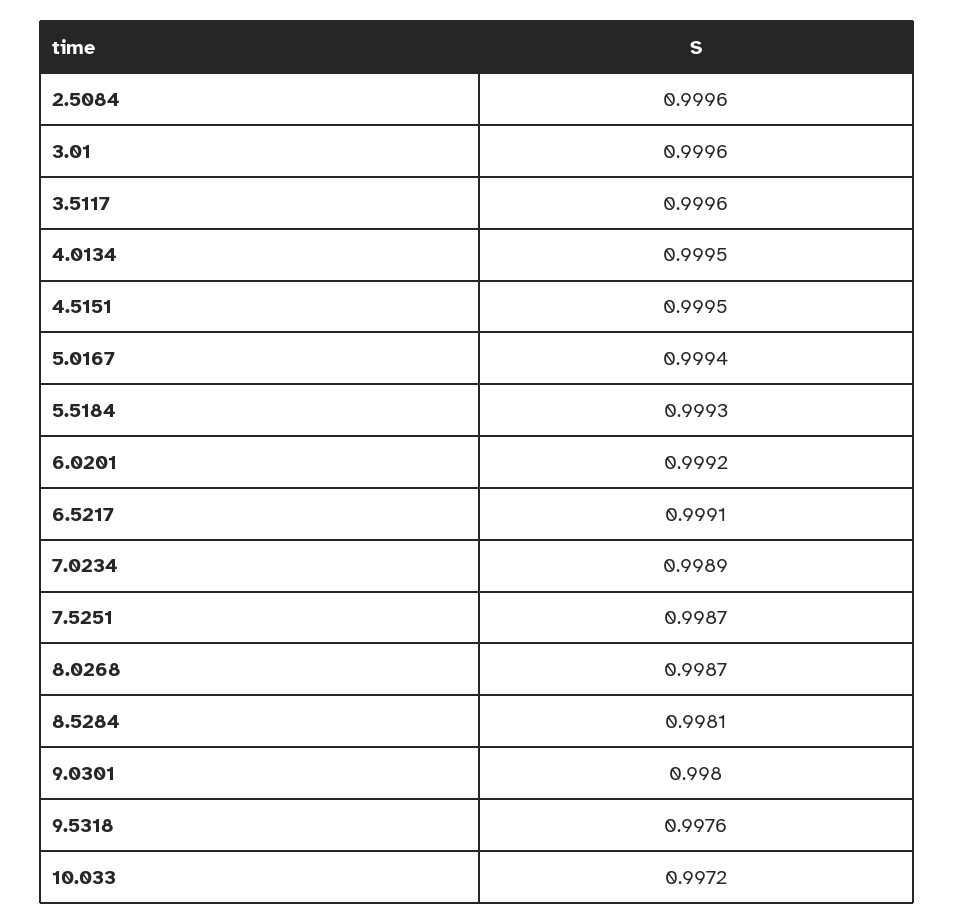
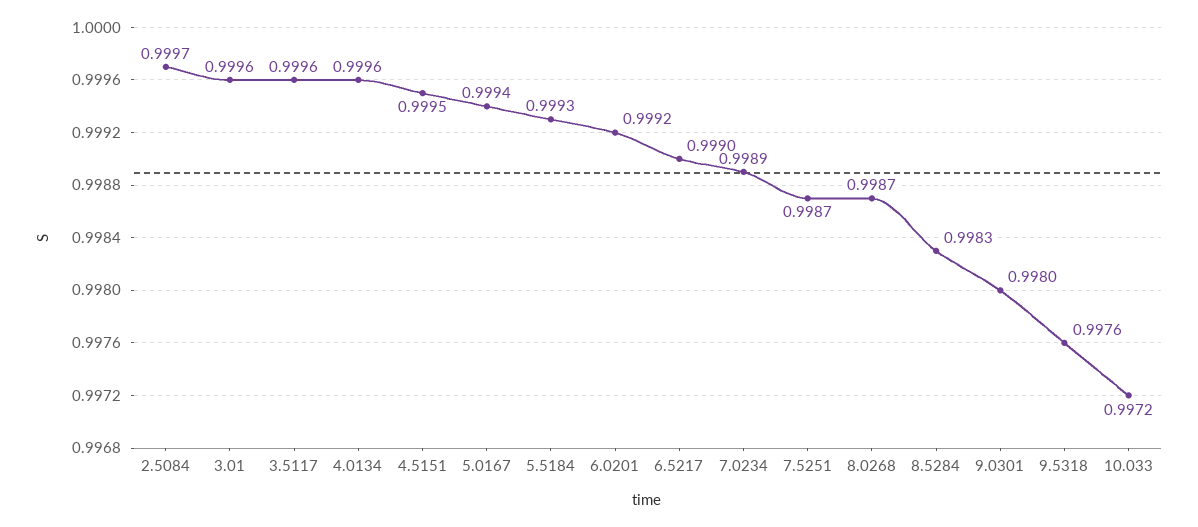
  {
-   "2.5084": 0.9996,
+   "2.5084": 0.9997,
    "3.01": 0.9996,
    "3.5117": 0.9996,
-   "4.0134": 0.9995,
+   "4.0134": 0.9996,
    "4.5151": 0.9995,
    "5.0167": 0.9994,
    "5.5184": 0.9993,
    "6.0201": 0.9992,
-   "6.5217": 0.9991,
+   "6.5217": 0.999,
    "7.0234": 0.9989,
    "7.5251": 0.9987,
    "8.0268": 0.9987,
-   "8.5284": 0.9981,
+   "8.5284": 0.9983,
    "9.0301": 0.998,
    "9.5318": 0.9976,
    "10.033": 0.9972
  }

